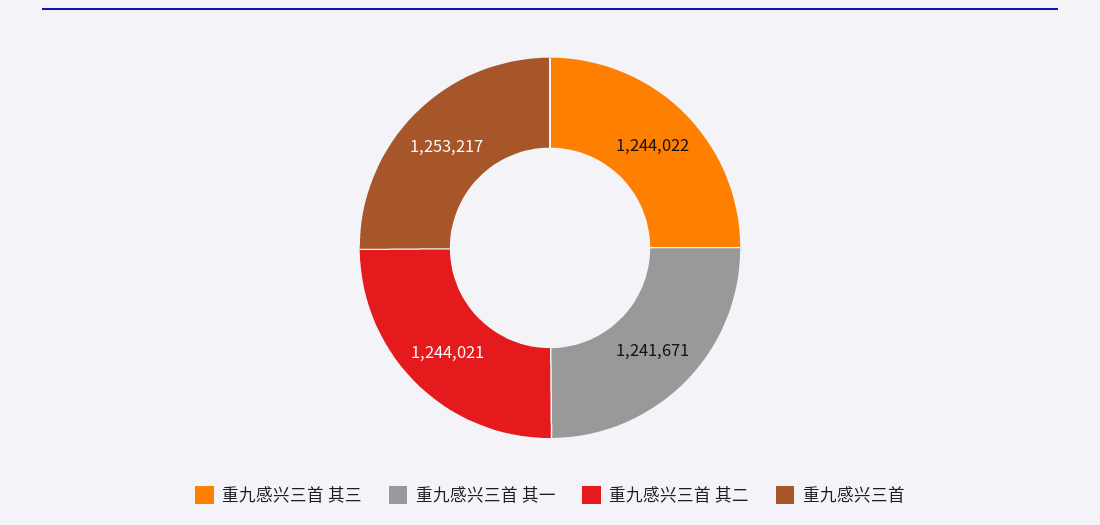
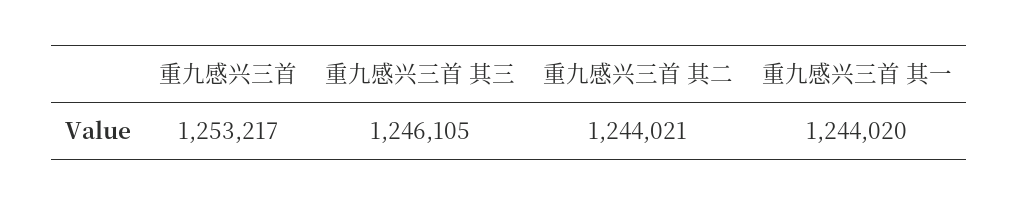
  {
-   "重九感兴三首 其三": 1244022,
+   "重九感兴三首 其三": 1246105,
-   "重九感兴三首 其一": 1241671,
+   "重九感兴三首 其一": 1244020,
    "重九感兴三首 其二": 1244021,
    "重九感兴三首": 1253217
  }

